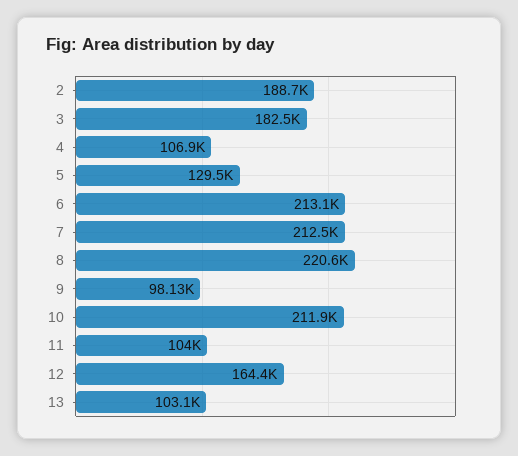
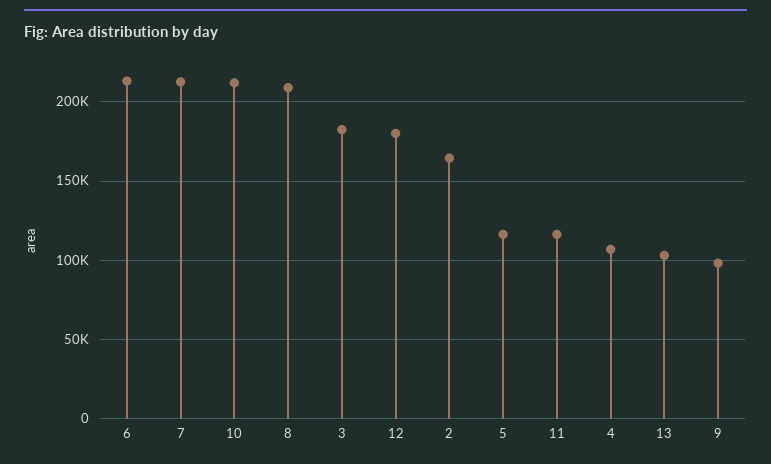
  {
-   "2": 188700,
+   "2": 165000,
    "3": 182500,
    "4": 106900,
-   "5": 129500,
+   "5": 115000,
    "6": 213100,
    "7": 212500,
-   "8": 220600,
+   "8": 210000,
    "9": 98130,
    "10": 211900,
-   "11": 104000,
+   "11": 115000,
-   "12": 164400,
+   "12": 180000,
    "13": 103100
  }

